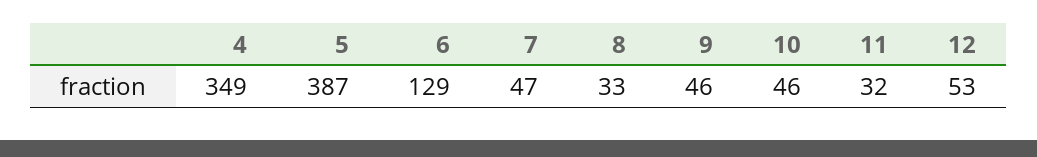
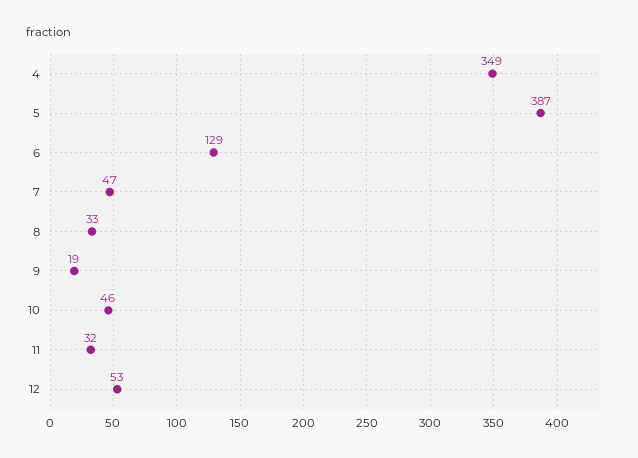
  {
    "4": 349,
    "5": 387,
    "6": 129,
    "7": 47,
    "8": 33,
-   "9": 46,
+   "9": 19,
    "10": 46,
    "11": 32,
    "12": 53
  }

